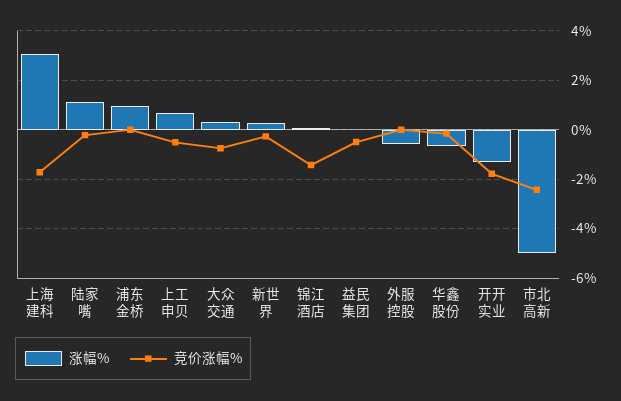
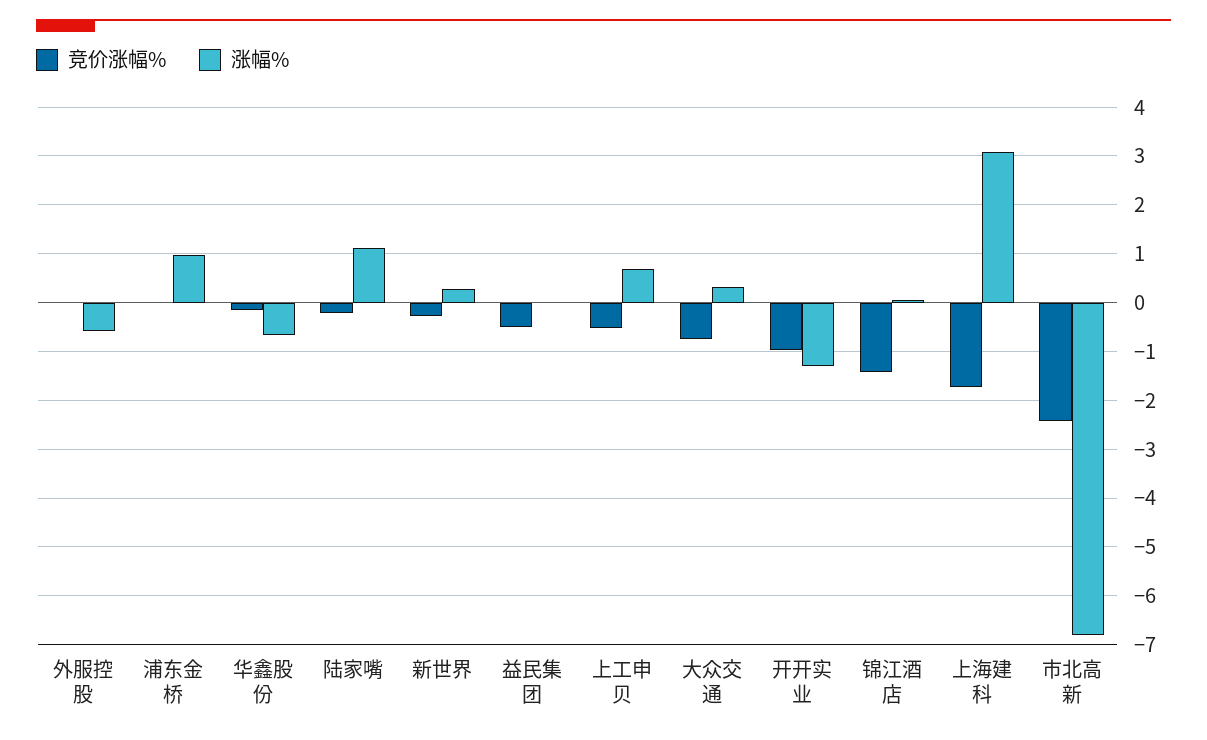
  {
    "涨幅%": {
      "上海建科": 3,
      "陆家嘴": 1.2,
      "浦东金桥": 1,
      "上工申贝": 0.6,
      "大众交通": 0.4,
      "新世界": 0.2,
      "锦江酒店": 0,
      "益民集团": 0,
      "外服控股": -0.6,
      "华鑫股份": -0.6,
      "开开实业": -1.4,
-     "市北高新": -5
+     "市北高新": -6.8
    },
    "竞价涨幅%": {
      "上海建科": -1.8,
      "陆家嘴": -0.2,
      "浦东金桥": 0,
      "上工申贝": -0.6,
      "大众交通": -0.8,
      "新世界": -0.2,
      "锦江酒店": -1.4,
      "益民集团": -0.6,
      "外服控股": 0,
      "华鑫股份": -0.2,
-     "开开实业": -1.75,
+     "开开实业": -1,
      "市北高新": -2.4
    }
  }

